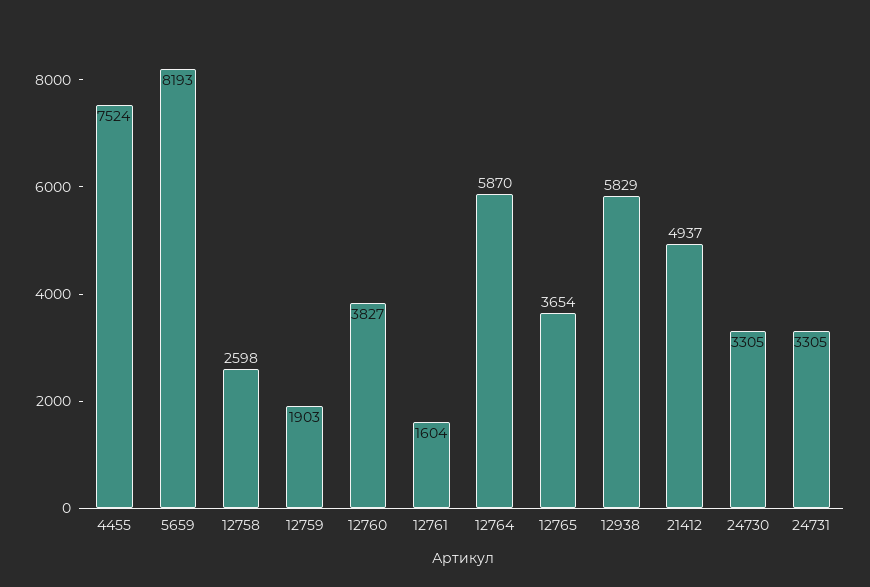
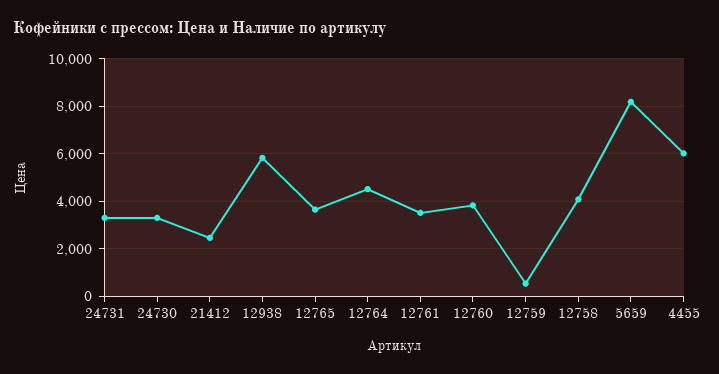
  {
-   "4455": 7524,
+   "4455": 6000,
    "5659": 8193,
-   "12758": 2598,
+   "12758": 4000,
-   "12759": 1903,
+   "12759": 500,
    "12760": 3827,
-   "12761": 1604,
+   "12761": 3500,
-   "12764": 5870,
+   "12764": 4500,
    "12765": 3654,
    "12938": 5829,
-   "21412": 4937,
+   "21412": 2500,
    "24730": 3305,
    "24731": 3305
  }

